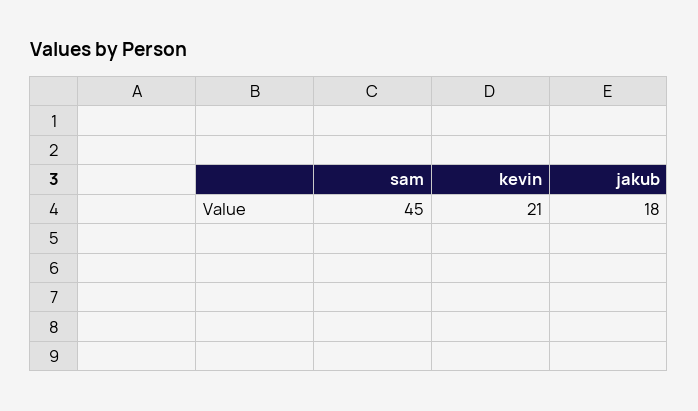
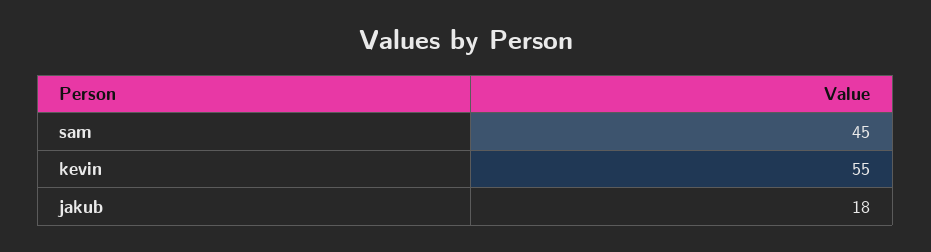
  {
    "sam": 45,
-   "kevin": 21,
+   "kevin": 55,
    "jakub": 18
  }

